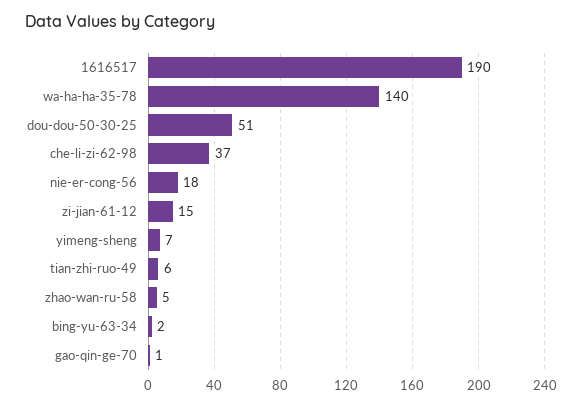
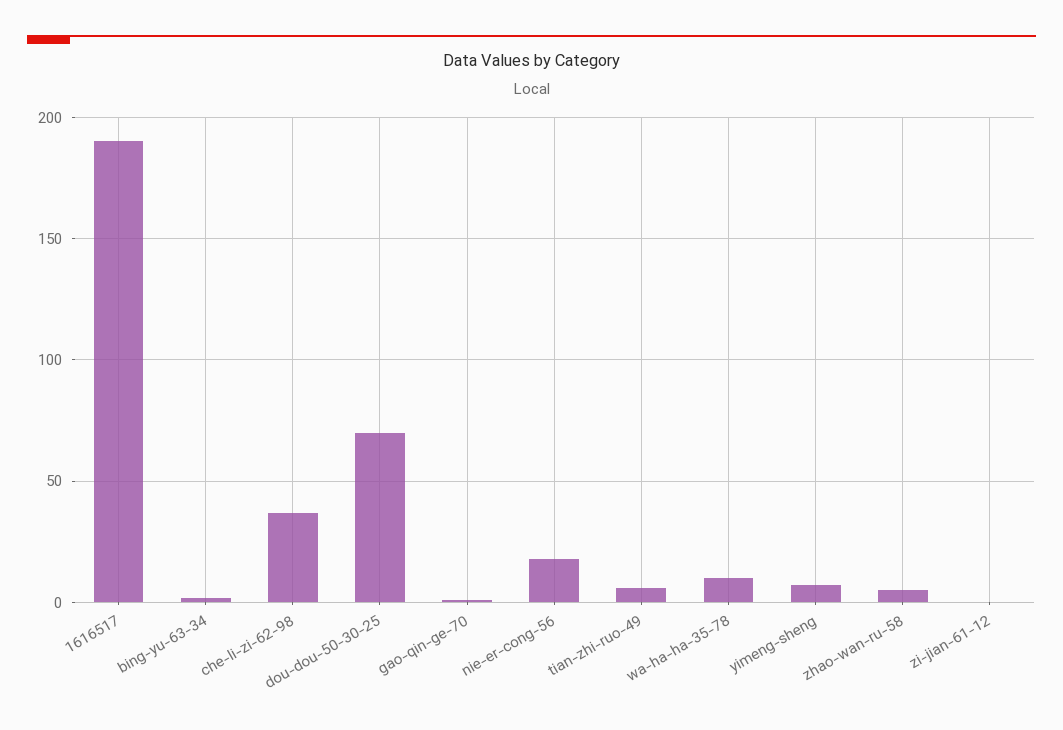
  {
    "1616517": 190,
-   "wa-ha-ha-35-78": 140,
+   "wa-ha-ha-35-78": 10,
-   "dou-dou-50-30-25": 51,
+   "dou-dou-50-30-25": 70,
    "che-li-zi-62-98": 37,
    "nie-er-cong-56": 18,
-   "zi-jian-61-12": 15,
+   "zi-jian-61-12": 0,
    "yimeng-sheng": 7,
    "tian-zhi-ruo-49": 6,
    "zhao-wan-ru-58": 5,
    "bing-yu-63-34": 2,
    "gao-qin-ge-70": 1
  }

